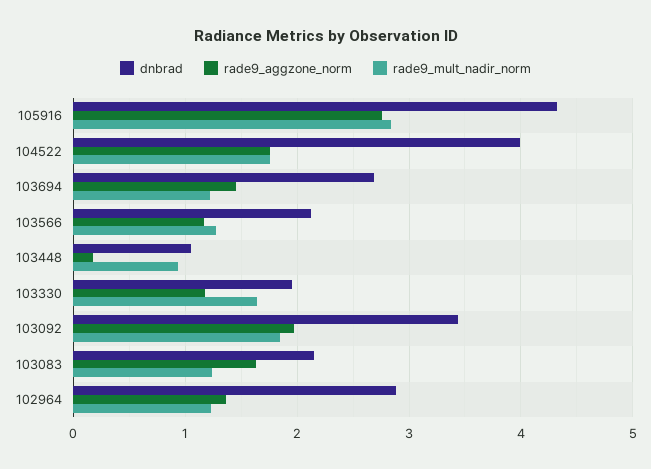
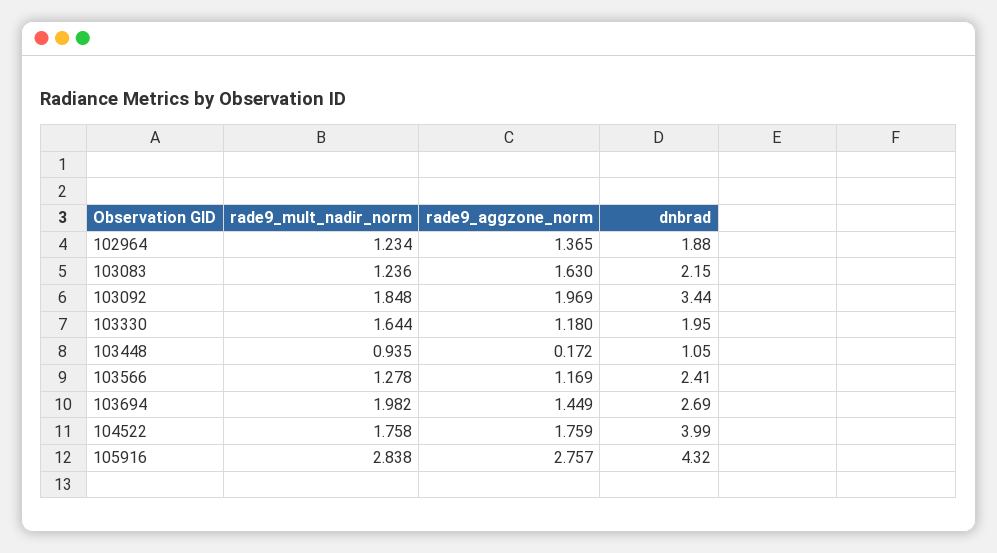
  {
    "dnbrad": {
      "105916": 4.32,
      "104522": 3.99,
      "103694": 2.69,
-     "103566": 2.1,
+     "103566": 2.41,
      "103448": 1.05,
      "103330": 1.95,
      "103092": 3.44,
      "103083": 2.15,
-     "102964": 2.9
+     "102964": 1.88
    },
    "rade9_aggzone_norm": {
      "105916": 2.757,
      "104522": 1.759,
      "103694": 1.449,
      "103566": 1.169,
      "103448": 0.172,
      "103330": 1.18,
      "103092": 1.969,
      "103083": 1.63,
      "102964": 1.365
    },
    "rade9_mult_nadir_norm": {
      "105916": 2.838,
      "104522": 1.758,
-     "103694": 1.2,
+     "103694": 1.982,
      "103566": 1.278,
      "103448": 0.935,
      "103330": 1.644,
      "103092": 1.848,
      "103083": 1.236,
      "102964": 1.234
    }
  }

